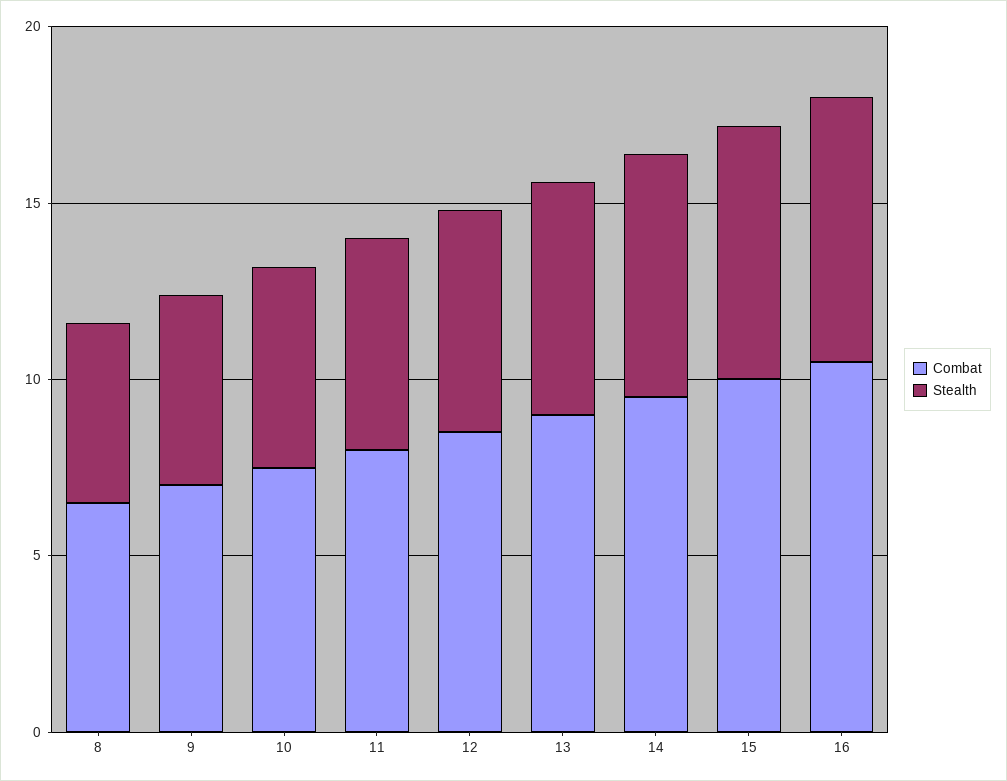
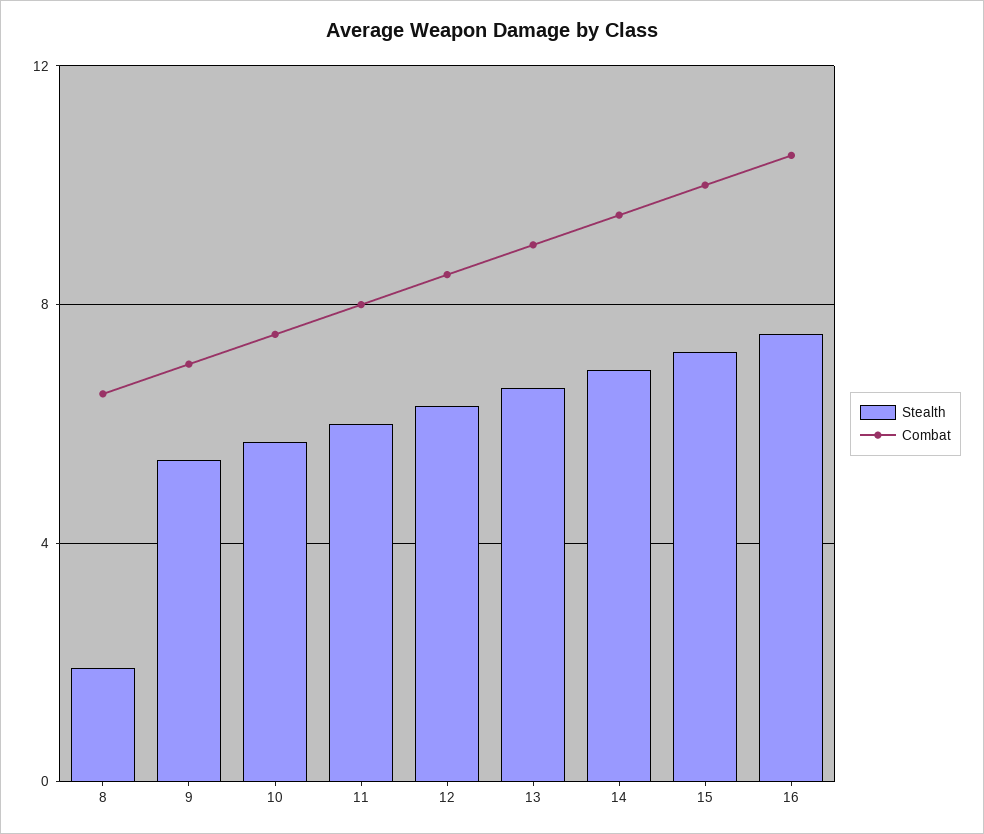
  {
    "Combat": {
      "8": 6.5,
      "9": 7,
      "10": 7.5,
      "11": 8,
      "12": 8.5,
      "13": 9,
      "14": 9.5,
      "15": 10,
      "16": 10.5
    },
    "Stealth": {
-     "8": 5,
+     "8": 2,
      "9": 5.5,
      "10": 5.5,
      "11": 6,
      "12": 6.5,
      "13": 6.5,
      "14": 7,
      "15": 7,
      "16": 7.5
    }
  }

